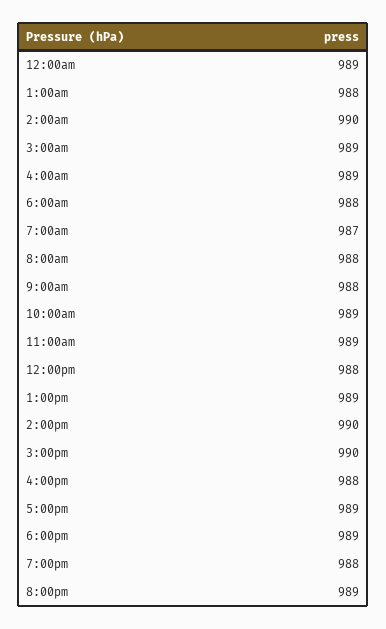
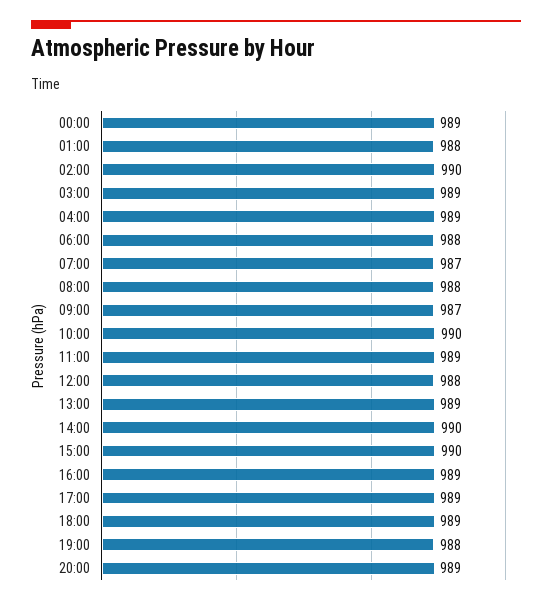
  {
    "12:00am": 989,
    "1:00am": 988,
    "2:00am": 990,
    "3:00am": 989,
    "4:00am": 989,
    "6:00am": 988,
    "7:00am": 987,
    "8:00am": 988,
-   "9:00am": 988,
+   "9:00am": 987,
-   "10:00am": 989,
+   "10:00am": 990,
    "11:00am": 989,
    "12:00pm": 988,
    "1:00pm": 989,
    "2:00pm": 990,
    "3:00pm": 990,
-   "4:00pm": 988,
+   "4:00pm": 989,
    "5:00pm": 989,
    "6:00pm": 989,
    "7:00pm": 988,
    "8:00pm": 989
  }

